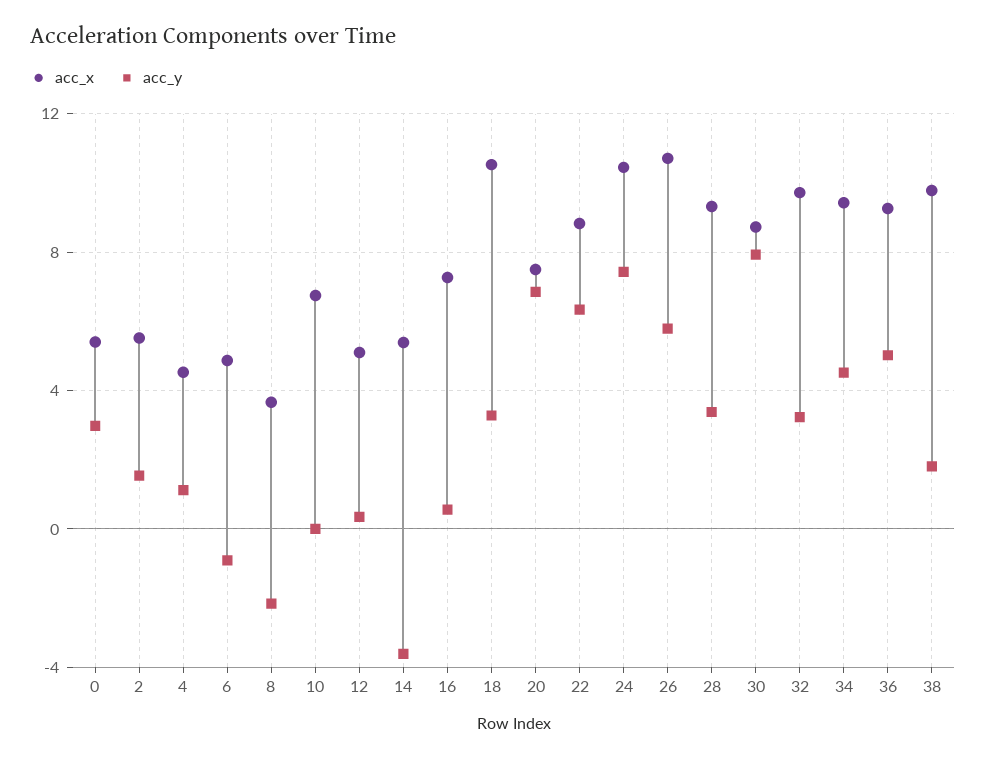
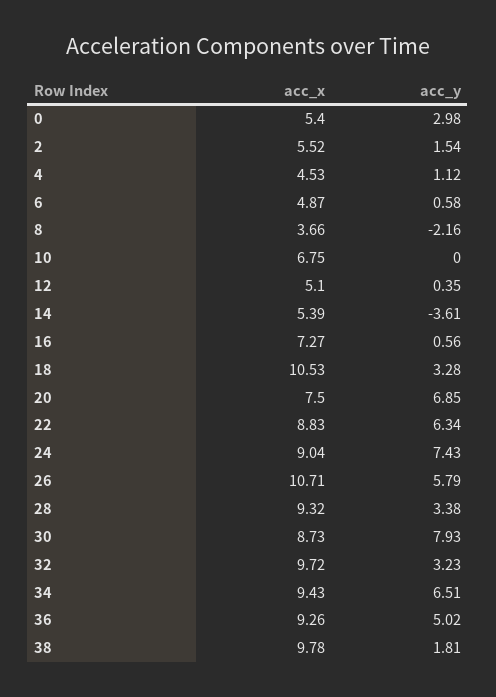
  {
    "acc_x": {
      "0": 5.4,
      "2": 5.52,
      "4": 4.53,
      "6": 4.87,
      "8": 3.66,
      "10": 6.75,
      "12": 5.1,
      "14": 5.39,
      "16": 7.27,
      "18": 10.53,
      "20": 7.5,
      "22": 8.83,
-     "24": 10.5,
+     "24": 9.04,
      "26": 10.71,
      "28": 9.32,
      "30": 8.73,
      "32": 9.72,
      "34": 9.43,
      "36": 9.26,
      "38": 9.78
    },
    "acc_y": {
      "0": 2.98,
      "2": 1.54,
      "4": 1.12,
-     "6": -1,
+     "6": 0.58,
      "8": -2.16,
      "10": 0,
      "12": 0.35,
      "14": -3.61,
      "16": 0.56,
      "18": 3.28,
      "20": 6.85,
      "22": 6.34,
      "24": 7.43,
      "26": 5.79,
      "28": 3.38,
      "30": 7.93,
      "32": 3.23,
-     "34": 4.5,
+     "34": 6.51,
      "36": 5.02,
      "38": 1.81
    }
  }

